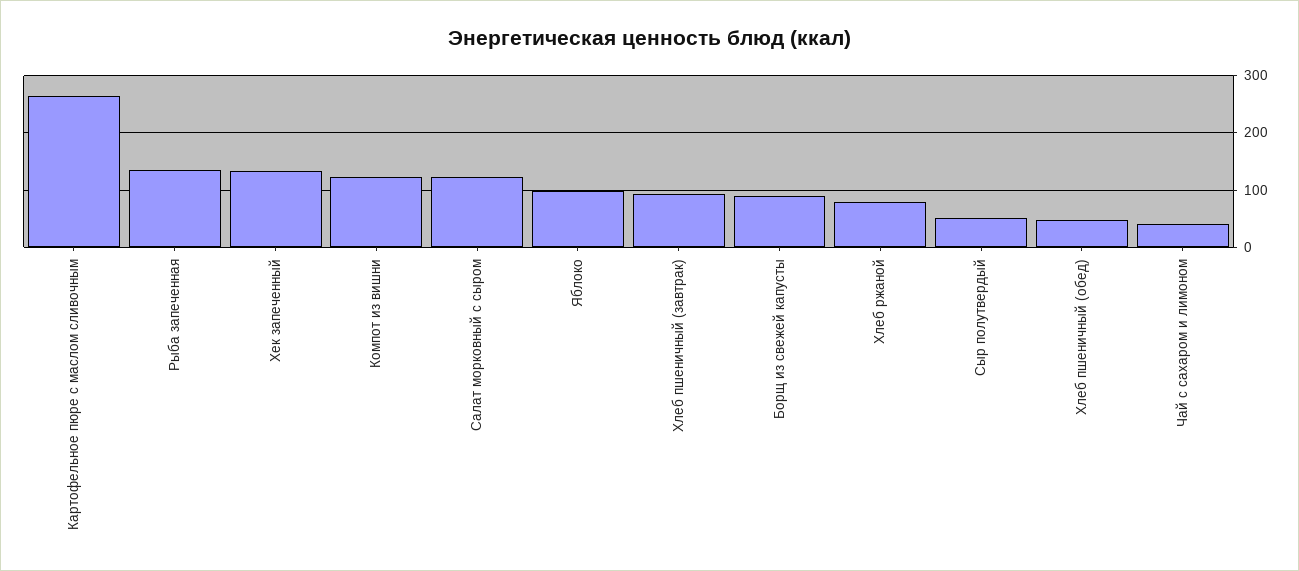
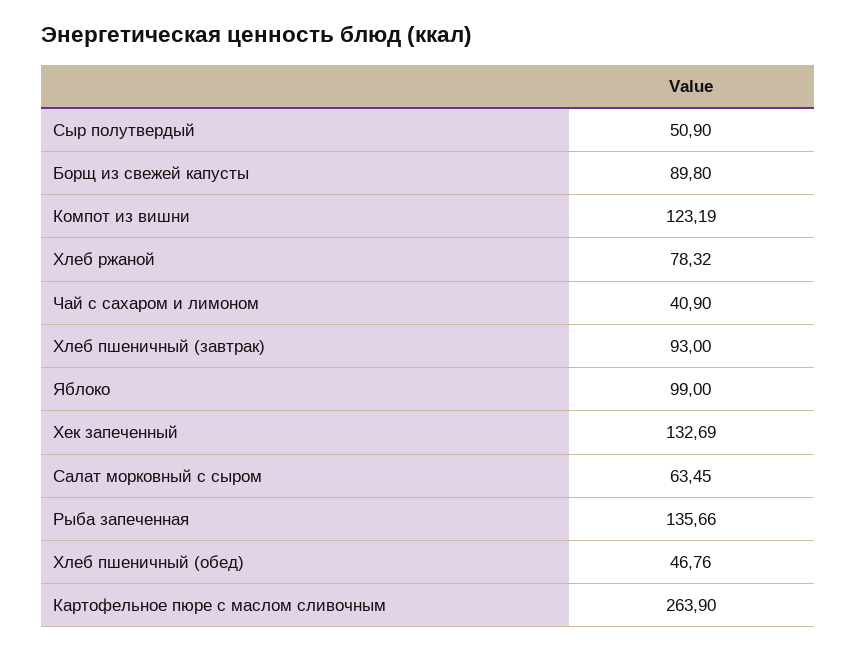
  {
    "Картофельное пюре с маслом сливочным": 263.9,
    "Рыба запеченная": 135.66,
    "Хек запеченный": 132.69,
    "Компот из вишни": 123.19,
-   "Салат морковный с сыром": 120,
+   "Салат морковный с сыром": 63.45,
    "Яблоко": 99,
    "Хлеб пшеничный (завтрак)": 93,
    "Борщ из свежей капусты": 89.8,
    "Хлеб ржаной": 78.32,
    "Сыр полутвердый": 50.9,
    "Хлеб пшеничный (обед)": 46.76,
    "Чай с сахаром и лимоном": 40.9
  }

